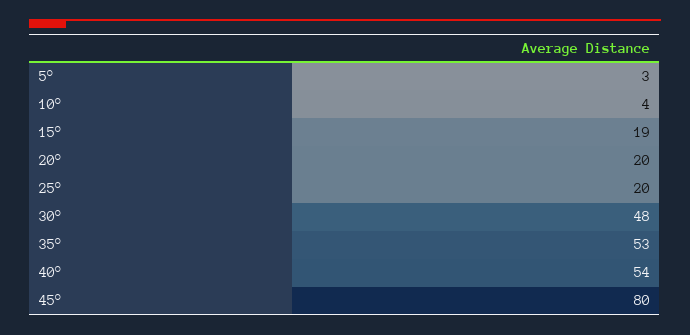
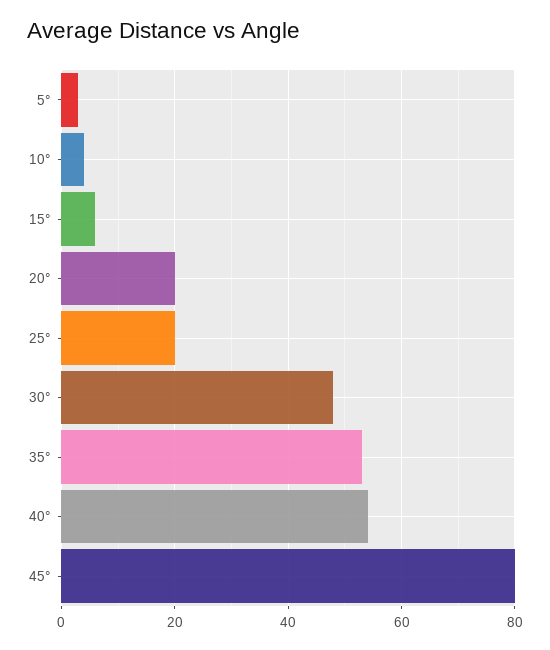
  {
    "5°": 3,
    "10°": 4,
-   "15°": 19,
+   "15°": 5,
    "20°": 20,
    "25°": 20,
    "30°": 48,
    "35°": 53,
    "40°": 54,
    "45°": 80
  }

